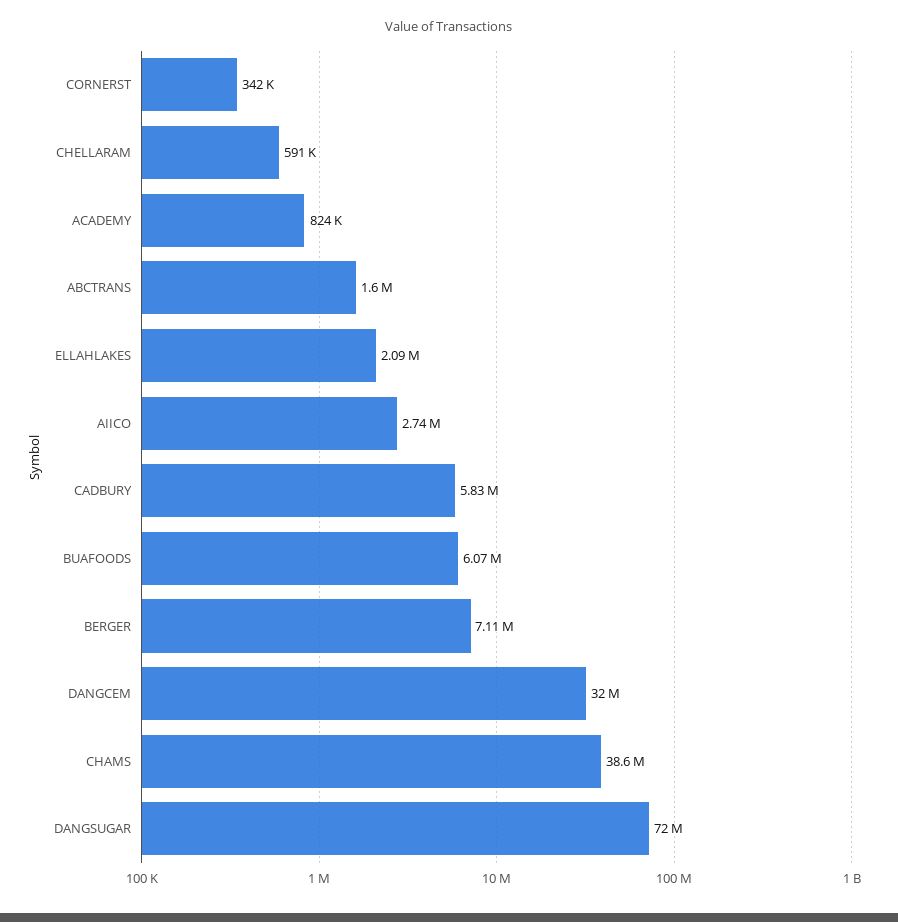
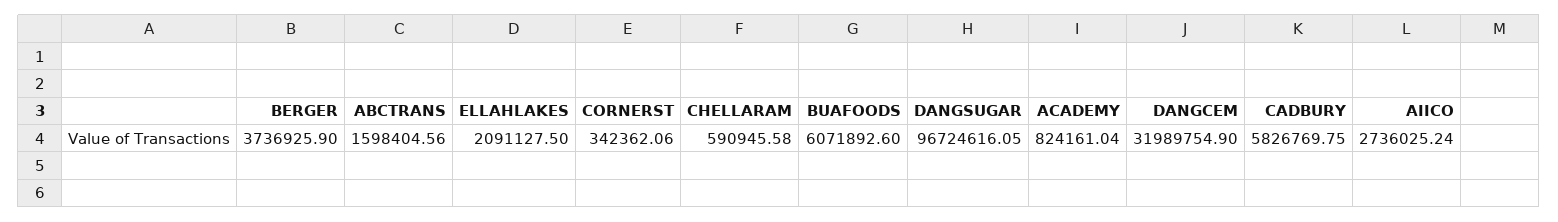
  {
    "CORNERST": 342362.06,
    "CHELLARAM": 590945.58,
    "ACADEMY": 824161.04,
    "ABCTRANS": 1598404.56,
    "ELLAHLAKES": 2091127.5,
    "AIICO": 2736025.24,
    "CADBURY": 5826769.75,
    "BUAFOODS": 6071892.6,
-   "BERGER": 7110000,
+   "BERGER": 3736925.9,
    "DANGCEM": 31989754.9,
-   "CHAMS": 38600000,
-   "DANGSUGAR": 72000000
+   "DANGSUGAR": 96724616.05
  }

